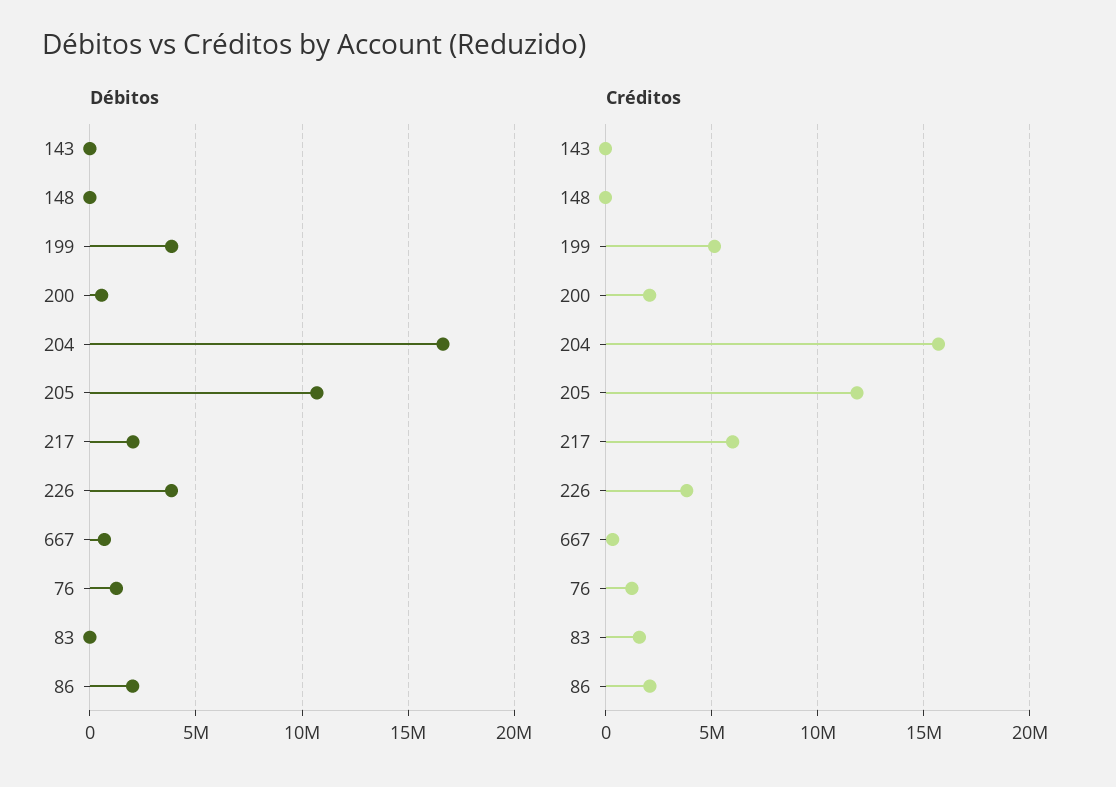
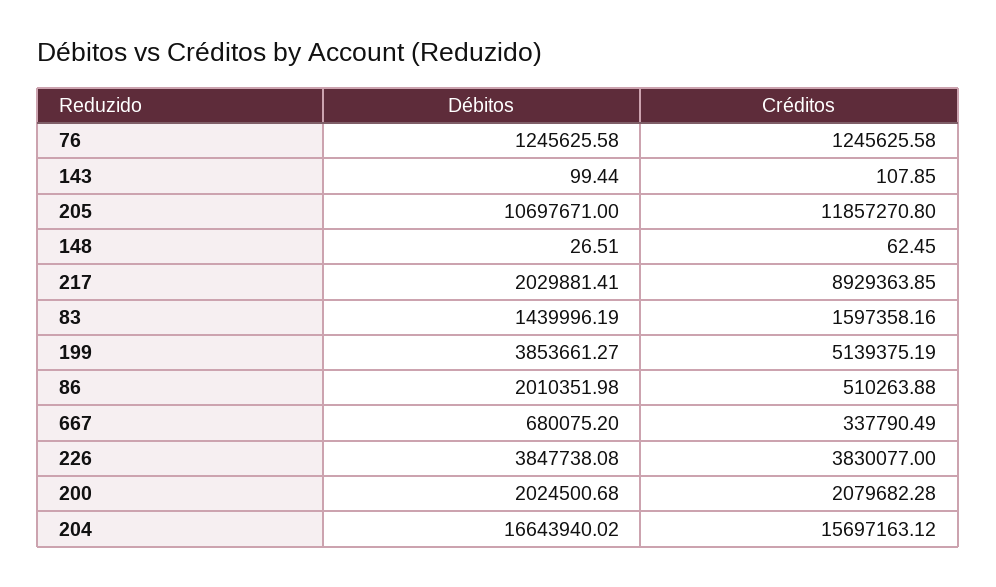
  {
    "Débitos": {
      "143": 99.44,
      "148": 26.51,
      "199": 3853661.27,
-     "200": 500000,
+     "200": 2024500.68,
      "204": 16643940.02,
      "205": 10697671,
      "217": 2029881.41,
      "226": 3847738.08,
      "667": 680075.2,
      "76": 1245625.58,
-     "83": 0,
+     "83": 1439996.19,
      "86": 2010351.98
    },
    "Créditos": {
      "143": 107.85,
      "148": 62.45,
      "199": 5139375.19,
      "200": 2079682.28,
      "204": 15697163.12,
      "205": 11857270.8,
-     "217": 6000000,
+     "217": 8929363.85,
      "226": 3830077,
      "667": 337790.49,
      "76": 1245625.58,
      "83": 1597358.16,
-     "86": 2000000
+     "86": 510263.88
    }
  }

